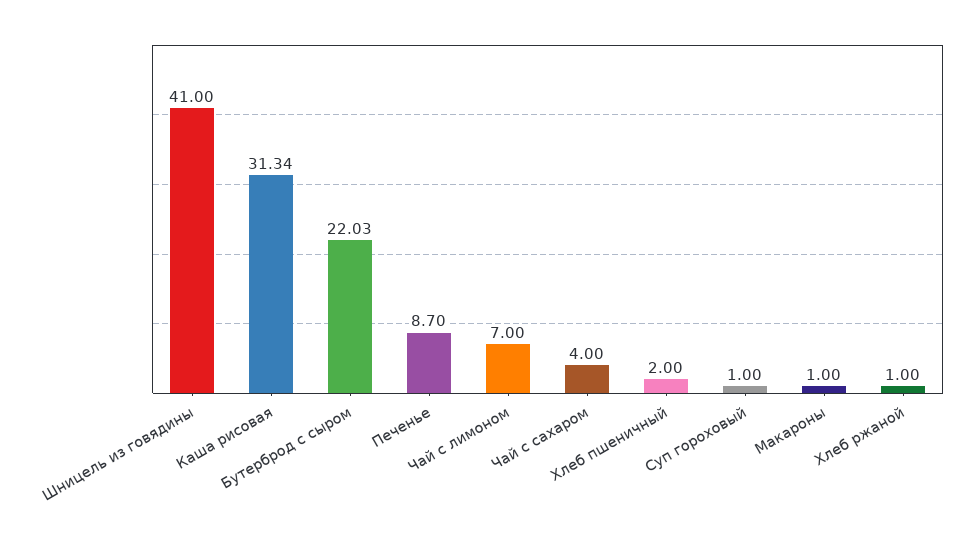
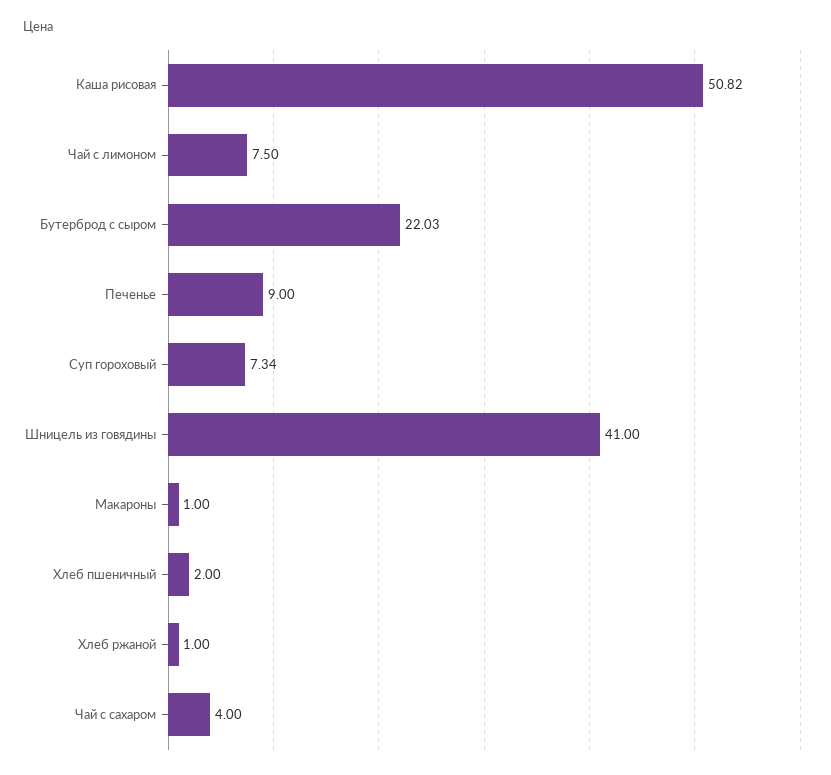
  {
    "Шницель из говядины": 41,
-   "Каша рисовая": 31.34,
+   "Каша рисовая": 50.82,
    "Бутерброд с сыром": 22.03,
-   "Печенье": 8.7,
+   "Печенье": 9,
-   "Чай с лимоном": 7,
+   "Чай с лимоном": 7.5,
    "Чай с сахаром": 4,
    "Хлеб пшеничный": 2,
-   "Суп гороховый": 1,
+   "Суп гороховый": 7.34,
    "Макароны": 1,
    "Хлеб ржаной": 1
  }

